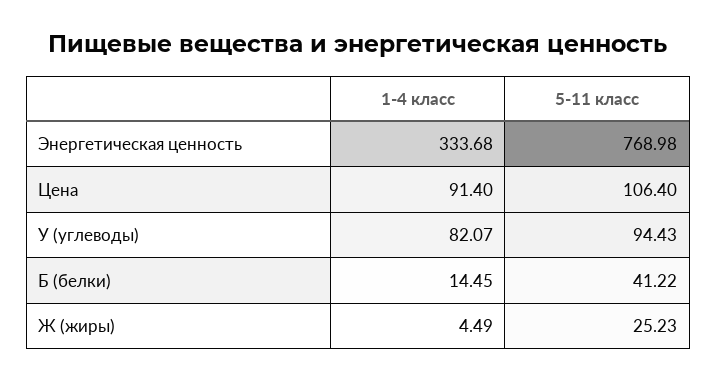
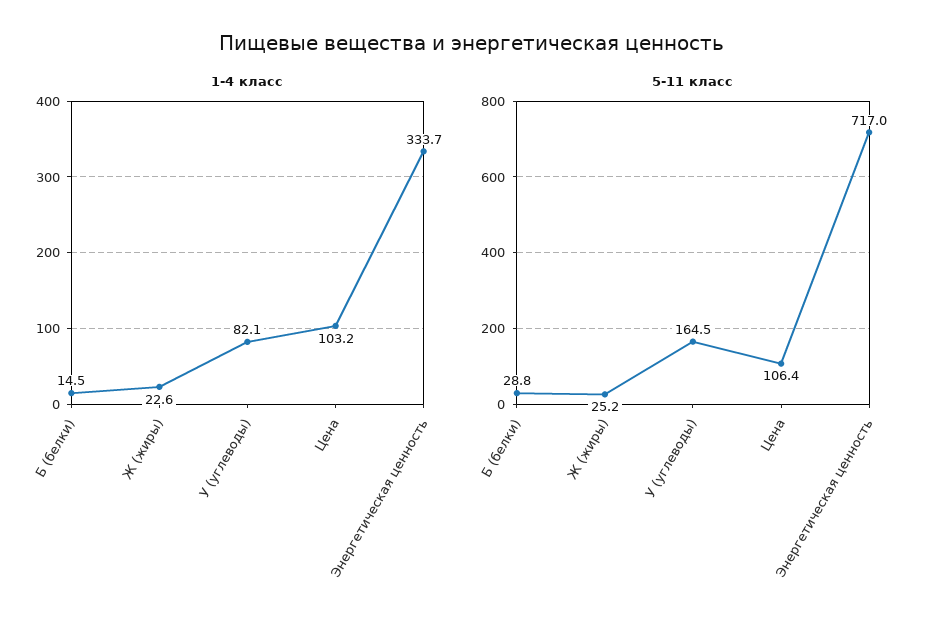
  {
    "1-4 класс": {
      "Энергетическая ценность": 333.68,
-     "Цена": 91.4,
+     "Цена": 103.2,
      "У (углеводы)": 82.07,
      "Б (белки)": 14.45,
-     "Ж (жиры)": 4.49
+     "Ж (жиры)": 22.6
    },
    "5-11 класс": {
-     "Энергетическая ценность": 768.98,
+     "Энергетическая ценность": 717,
      "Цена": 106.4,
-     "У (углеводы)": 94.43,
+     "У (углеводы)": 164.5,
-     "Б (белки)": 41.22,
+     "Б (белки)": 28.8,
      "Ж (жиры)": 25.23
    }
  }

